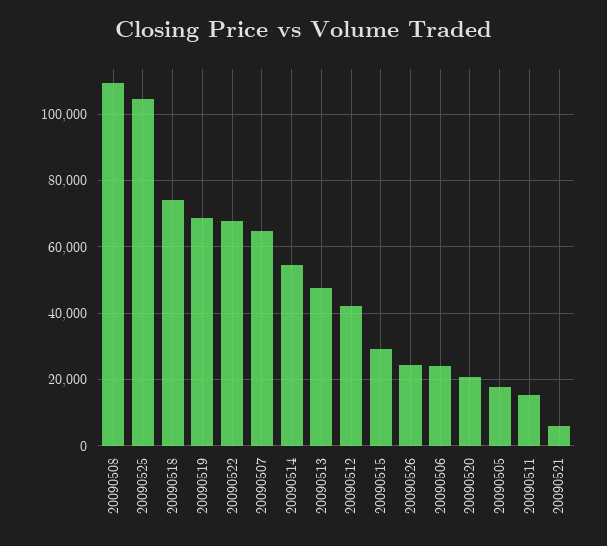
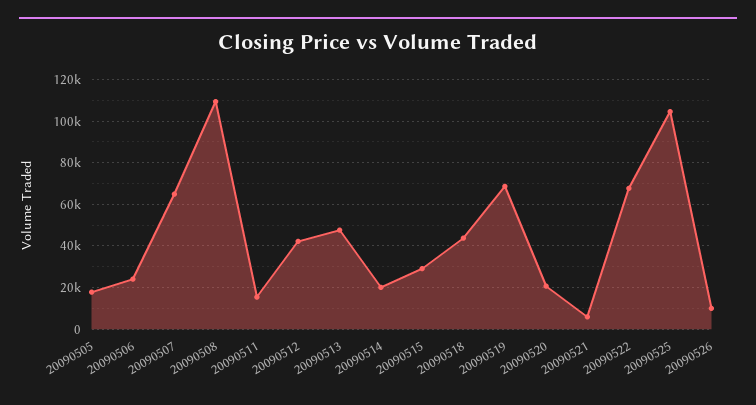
  {
    "20090508": 110000,
    "20090525": 104000,
-   "20090518": 74000,
+   "20090518": 45000,
    "20090519": 68000,
    "20090522": 68000,
    "20090507": 64000,
-   "20090514": 54000,
+   "20090514": 20000,
    "20090513": 48000,
    "20090512": 42000,
    "20090515": 30000,
-   "20090526": 24000,
+   "20090526": 10000,
    "20090506": 24000,
    "20090520": 20000,
    "20090505": 18000,
    "20090511": 16000,
    "20090521": 6000
  }

